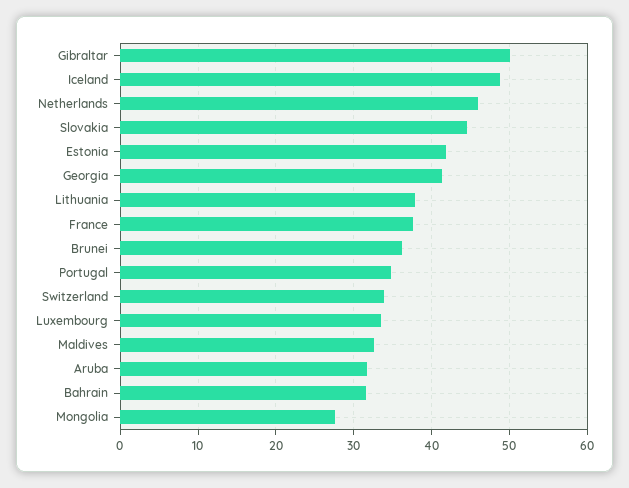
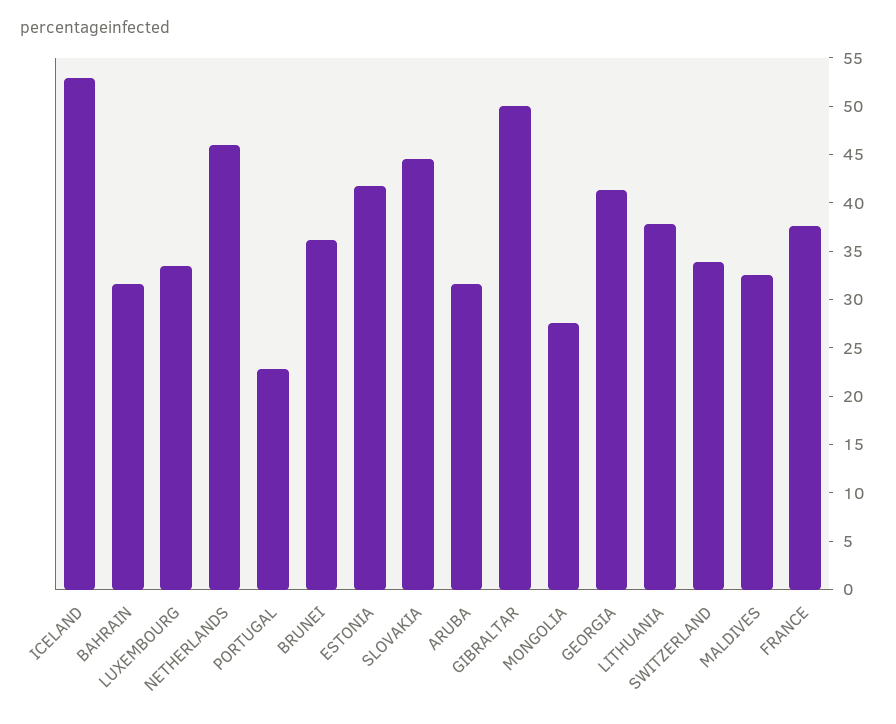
  {
    "Gibraltar": 50,
-   "Iceland": 49,
+   "Iceland": 53,
    "Netherlands": 46,
    "Slovakia": 45,
    "Estonia": 42,
    "Georgia": 41,
    "Lithuania": 38,
    "France": 38,
    "Brunei": 36,
-   "Portugal": 35,
+   "Portugal": 23,
    "Switzerland": 34,
    "Luxembourg": 33,
    "Maldives": 33,
    "Aruba": 32,
    "Bahrain": 32,
    "Mongolia": 28
  }

